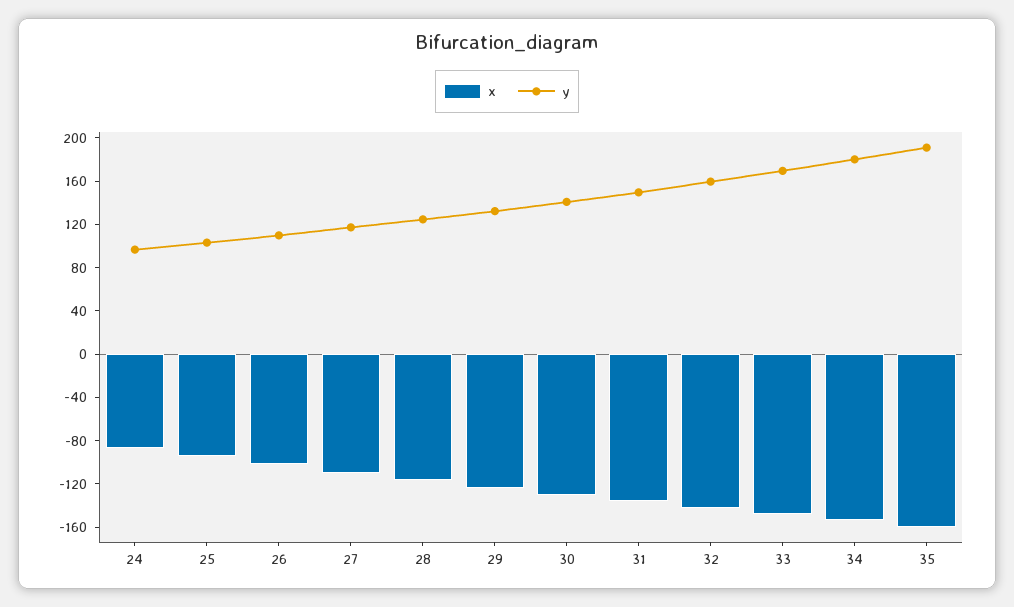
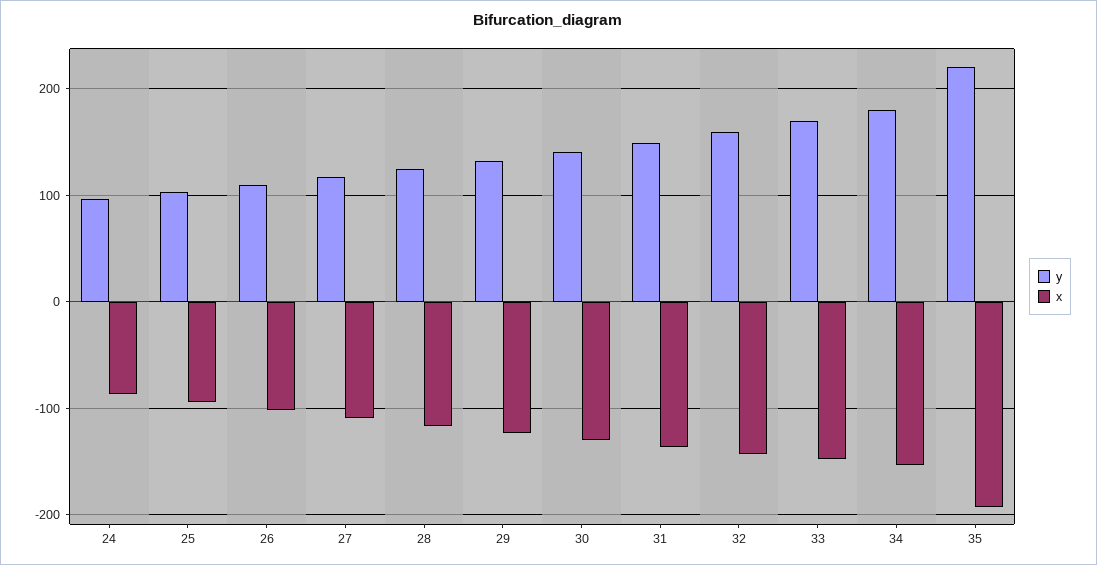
  {
    "x": {
      "24": -90,
      "25": -90,
      "26": -100,
      "27": -110,
      "28": -120,
      "29": -120,
      "30": -130,
      "31": -140,
      "32": -140,
      "33": -150,
      "34": -150,
-     "35": -160
+     "35": -190
    },
    "y": {
      "24": 100,
      "25": 100,
      "26": 110,
      "27": 120,
      "28": 120,
      "29": 130,
      "30": 140,
      "31": 150,
      "32": 160,
      "33": 170,
      "34": 180,
-     "35": 190
+     "35": 220
    }
  }

